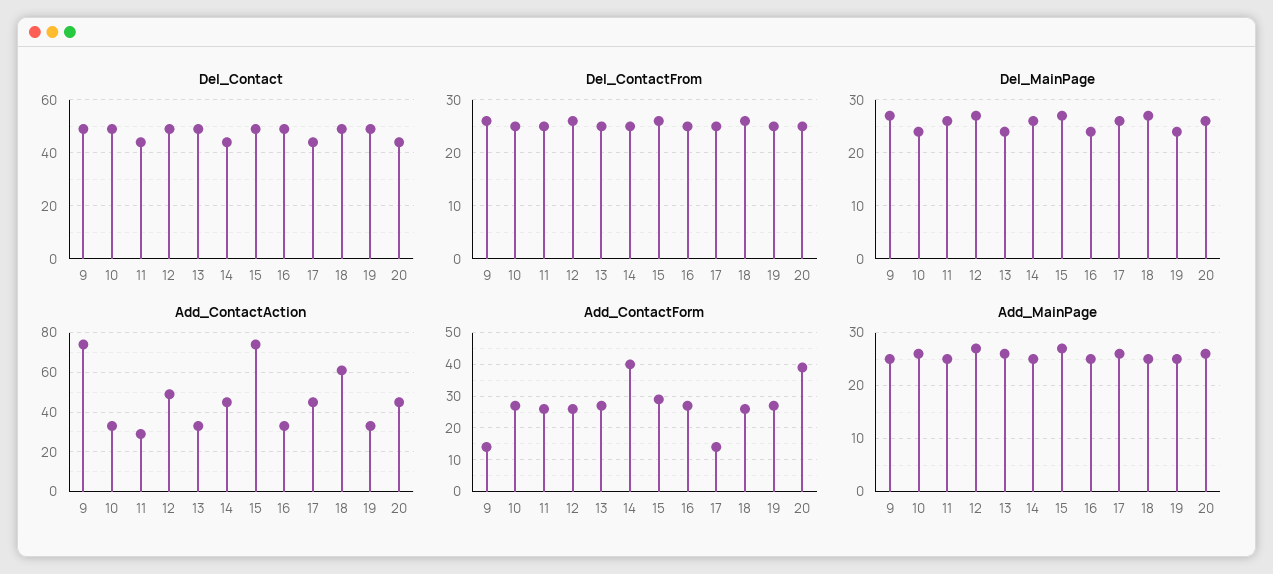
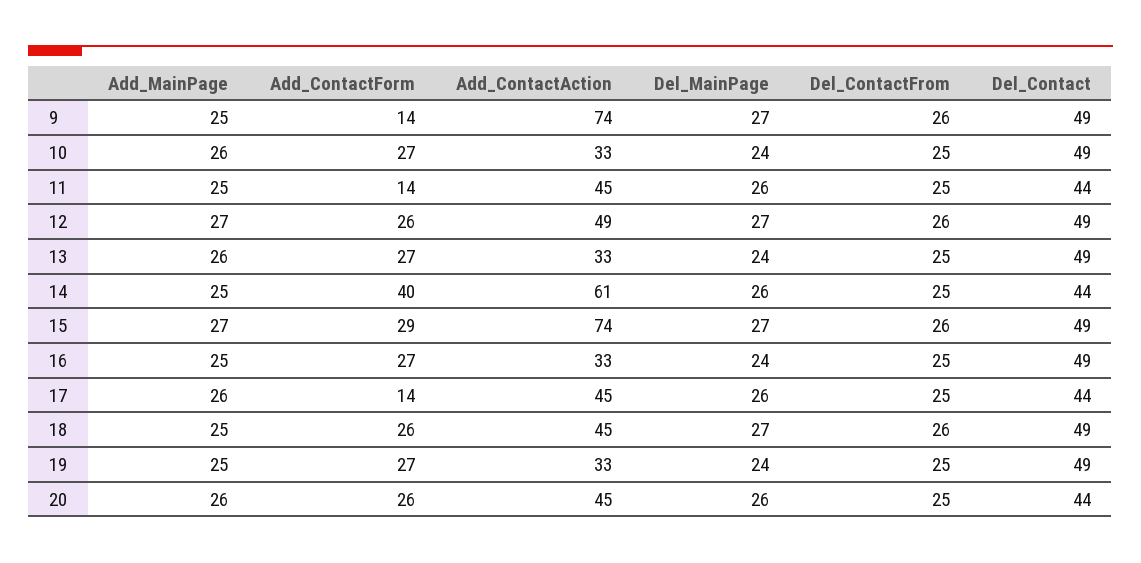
  {
    "Del_Contact": {
      "9": 49,
      "10": 49,
      "11": 44,
      "12": 49,
      "13": 49,
      "14": 44,
      "15": 49,
      "16": 49,
      "17": 44,
      "18": 49,
      "19": 49,
      "20": 44
    },
    "Del_ContactFrom": {
      "9": 26,
      "10": 25,
      "11": 25,
      "12": 26,
      "13": 25,
      "14": 25,
      "15": 26,
      "16": 25,
      "17": 25,
      "18": 26,
      "19": 25,
      "20": 25
    },
    "Del_MainPage": {
      "9": 27,
      "10": 24,
      "11": 26,
      "12": 27,
      "13": 24,
      "14": 26,
      "15": 27,
      "16": 24,
      "17": 26,
      "18": 27,
      "19": 24,
      "20": 26
    },
    "Add_ContactAction": {
      "9": 74,
      "10": 33,
-     "11": 30,
+     "11": 45,
      "12": 49,
      "13": 33,
-     "14": 45,
+     "14": 61,
      "15": 74,
      "16": 33,
      "17": 45,
-     "18": 60,
+     "18": 45,
      "19": 33,
      "20": 45
    },
    "Add_ContactForm": {
      "9": 14,
      "10": 27,
-     "11": 25,
+     "11": 14,
      "12": 26,
      "13": 27,
      "14": 40,
      "15": 29,
      "16": 27,
      "17": 14,
      "18": 26,
      "19": 27,
-     "20": 40
+     "20": 26
    },
    "Add_MainPage": {
      "9": 25,
      "10": 26,
      "11": 25,
      "12": 27,
      "13": 26,
      "14": 25,
      "15": 27,
      "16": 25,
      "17": 26,
      "18": 25,
      "19": 25,
      "20": 26
    }
  }

